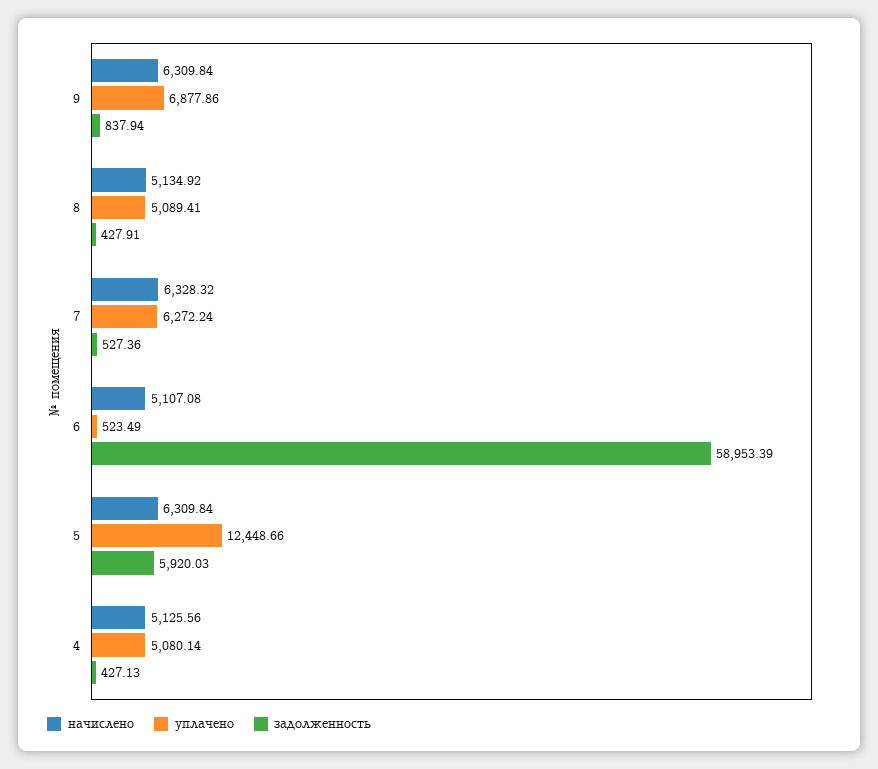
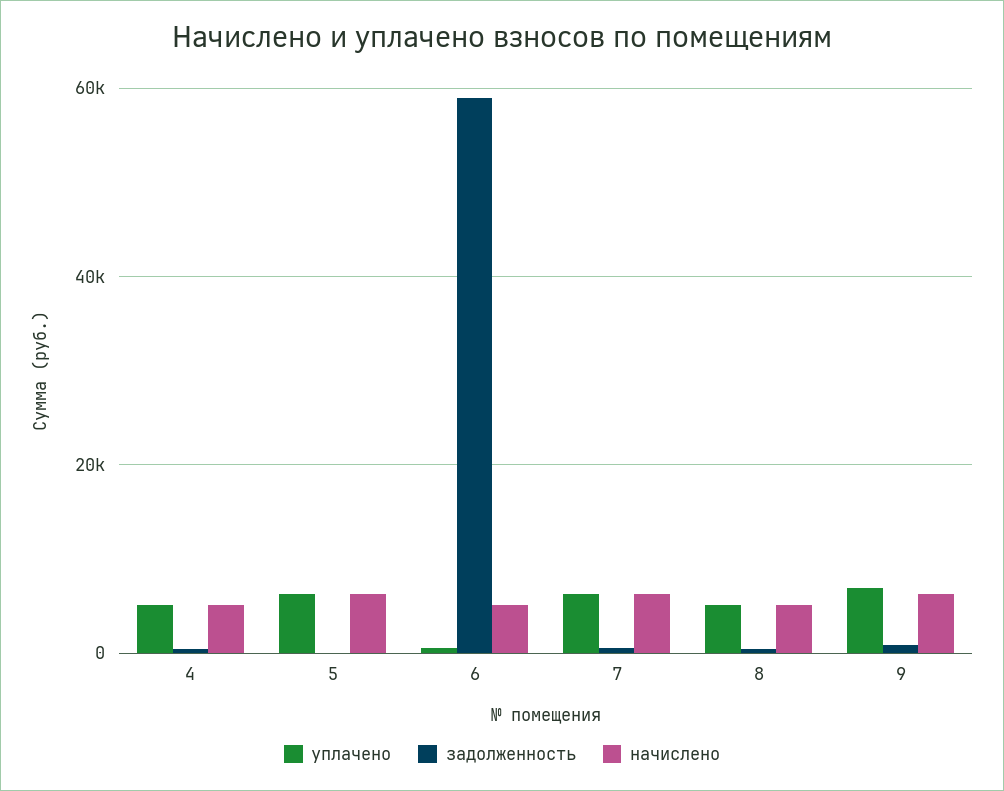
  {
    "начислено": {
      "9": 6309.84,
      "8": 5134.92,
      "7": 6328.32,
      "6": 5107.08,
      "5": 6309.84,
      "4": 5125.56
    },
    "уплачено": {
      "9": 6877.86,
      "8": 5089.41,
      "7": 6272.24,
      "6": 523.49,
-     "5": 12448.66,
+     "5": 6000,
      "4": 5080.14
    },
    "задолженность": {
      "9": 837.94,
      "8": 427.91,
      "7": 527.36,
      "6": 58953.39,
-     "5": 5920.03,
+     "5": 0,
      "4": 427.13
    }
  }

